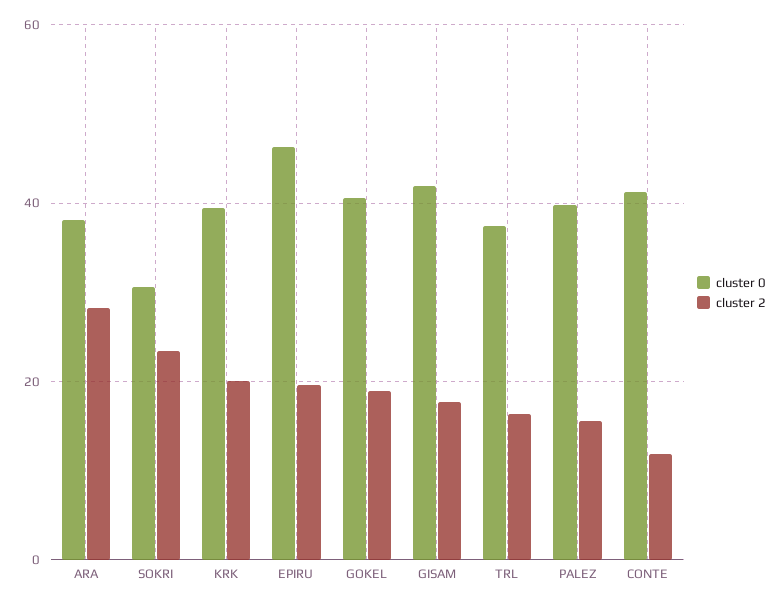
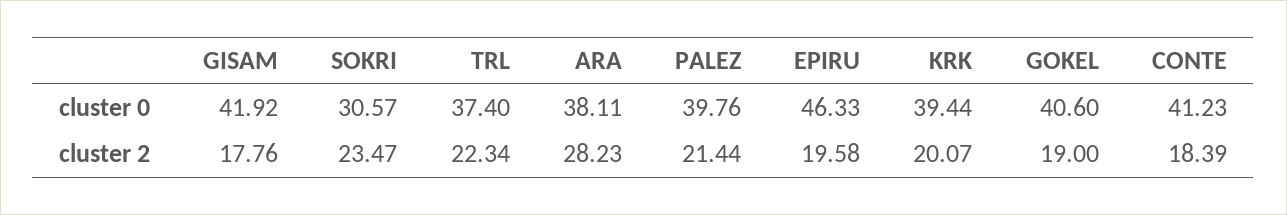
  {
    "cluster 0": {
      "ARA": 38.11,
      "SOKRI": 30.57,
      "KRK": 39.44,
      "EPIRU": 46.33,
      "GOKEL": 40.6,
      "GISAM": 41.92,
      "TRL": 37.4,
      "PALEZ": 39.76,
      "CONTE": 41.23
    },
    "cluster 2": {
      "ARA": 28.23,
      "SOKRI": 23.47,
      "KRK": 20.07,
      "EPIRU": 19.58,
      "GOKEL": 19,
      "GISAM": 17.76,
-     "TRL": 16,
+     "TRL": 22.34,
-     "PALEZ": 16,
+     "PALEZ": 21.44,
-     "CONTE": 12
+     "CONTE": 18.39
    }
  }

